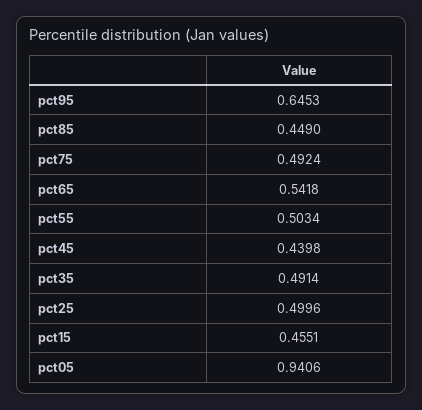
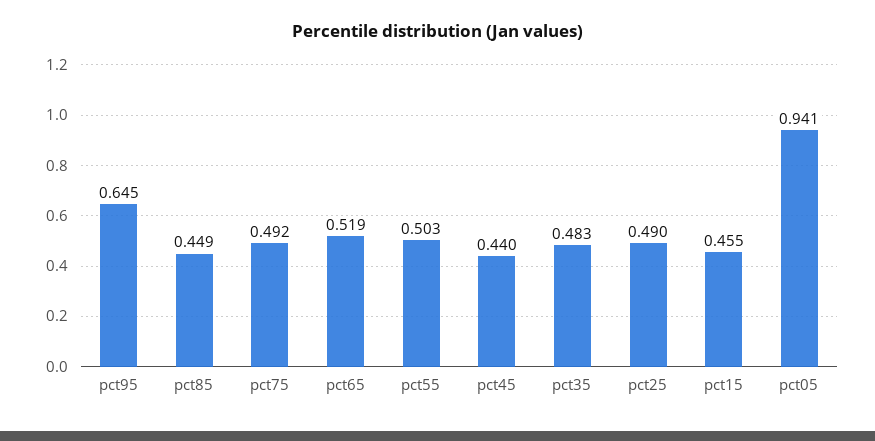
  {
    "pct95": 0.6453,
    "pct85": 0.449,
    "pct75": 0.4924,
-   "pct65": 0.5418,
+   "pct65": 0.519,
    "pct55": 0.5034,
    "pct45": 0.4398,
-   "pct35": 0.4914,
+   "pct35": 0.483,
-   "pct25": 0.4996,
+   "pct25": 0.49,
    "pct15": 0.4551,
    "pct05": 0.9406
  }

